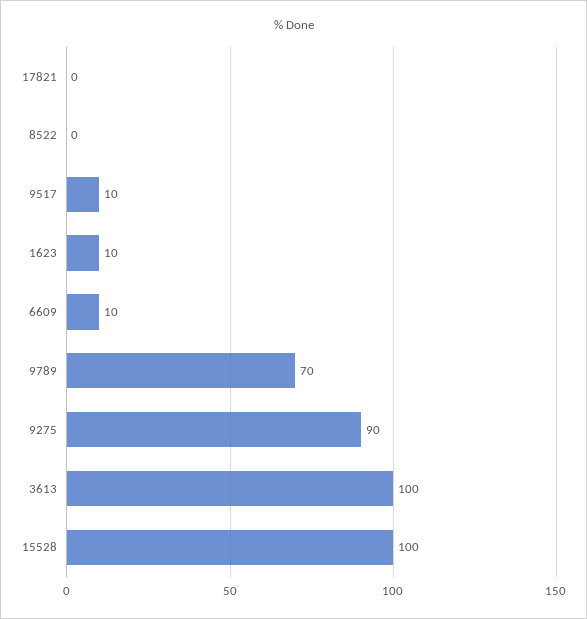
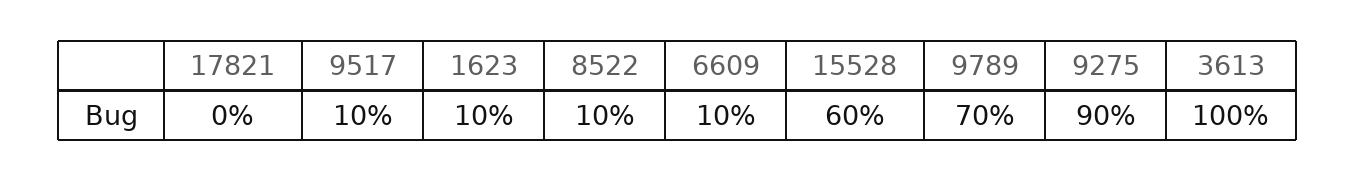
  {
    "17821": 0,
-   "8522": 0,
+   "8522": 10,
    "9517": 10,
    "1623": 10,
    "6609": 10,
    "9789": 70,
    "9275": 90,
    "3613": 100,
-   "15528": 100
+   "15528": 60
  }

